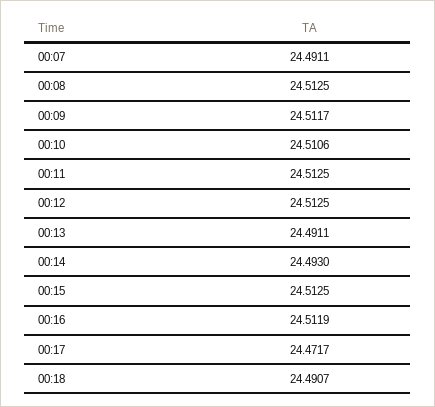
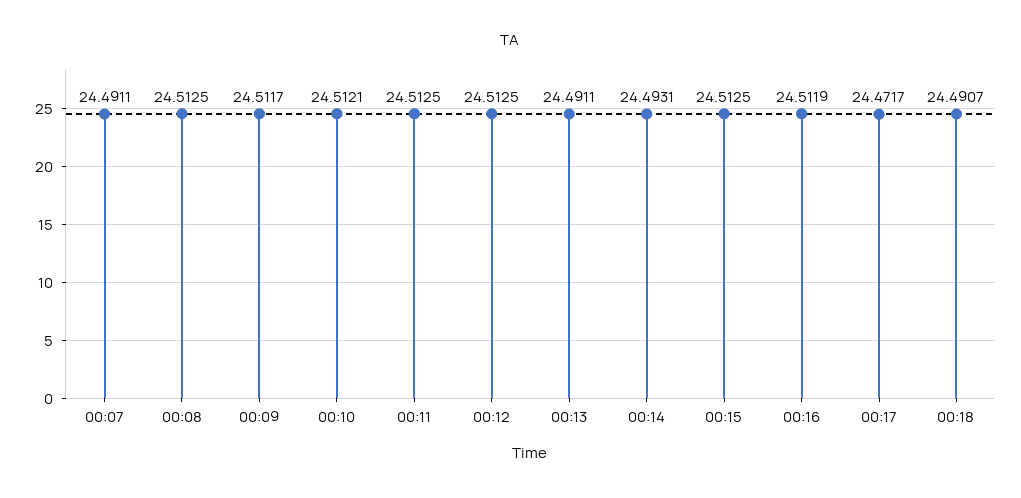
  {
    "00:07": 24.4911,
    "00:08": 24.5125,
    "00:09": 24.5117,
-   "00:10": 24.5106,
+   "00:10": 24.5121,
    "00:11": 24.5125,
    "00:12": 24.5125,
    "00:13": 24.4911,
-   "00:14": 24.493,
+   "00:14": 24.4931,
    "00:15": 24.5125,
    "00:16": 24.5119,
    "00:17": 24.4717,
    "00:18": 24.4907
  }

